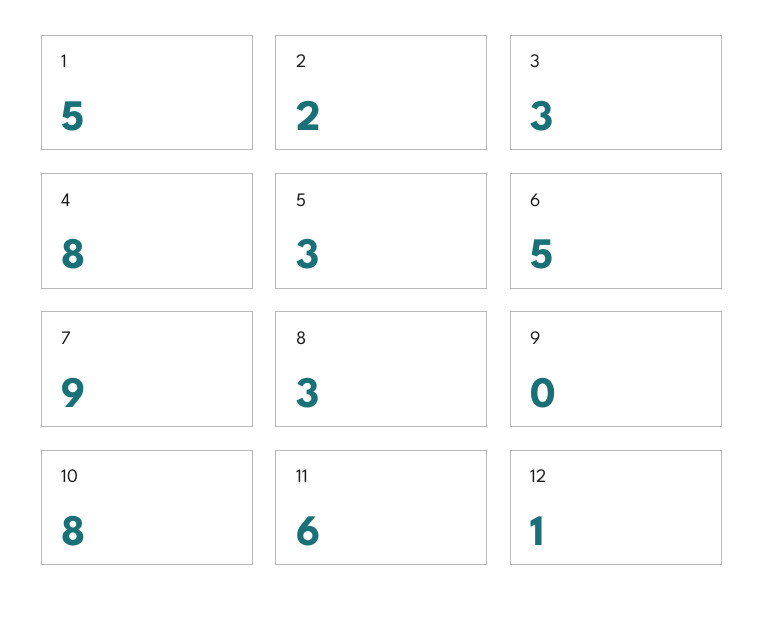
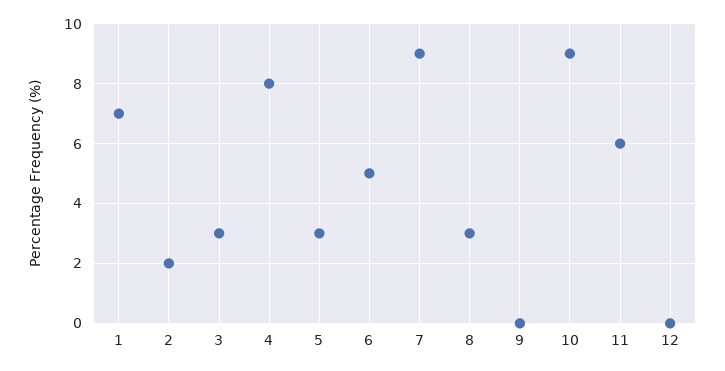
  {
-   "1": 5,
+   "1": 7,
    "2": 2,
    "3": 3,
    "4": 8,
    "5": 3,
    "6": 5,
    "7": 9,
    "8": 3,
    "9": 0,
-   "10": 8,
+   "10": 9,
    "11": 6,
-   "12": 1
+   "12": 0
  }

